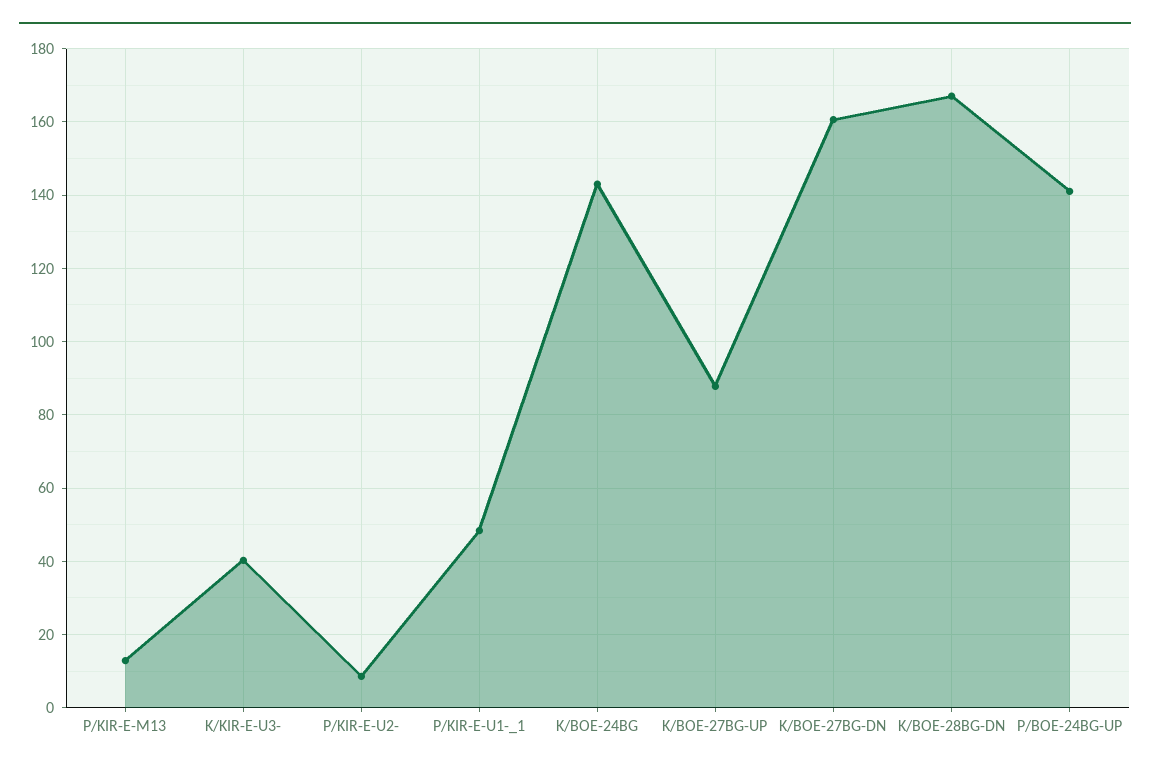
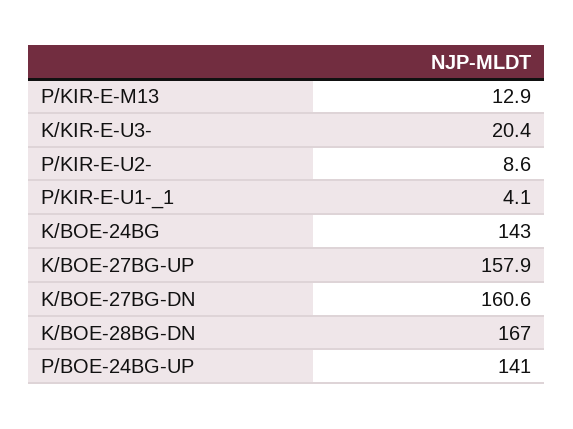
  {
    "P/KIR-E-M13": 12.9,
-   "K/KIR-E-U3-": 40,
+   "K/KIR-E-U3-": 20.4,
    "P/KIR-E-U2-": 8.6,
-   "P/KIR-E-U1-_1": 48,
+   "P/KIR-E-U1-_1": 4.1,
    "K/BOE-24BG": 143,
-   "K/BOE-27BG-UP": 88,
+   "K/BOE-27BG-UP": 157.9,
    "K/BOE-27BG-DN": 160.6,
    "K/BOE-28BG-DN": 167,
    "P/BOE-24BG-UP": 141
  }

